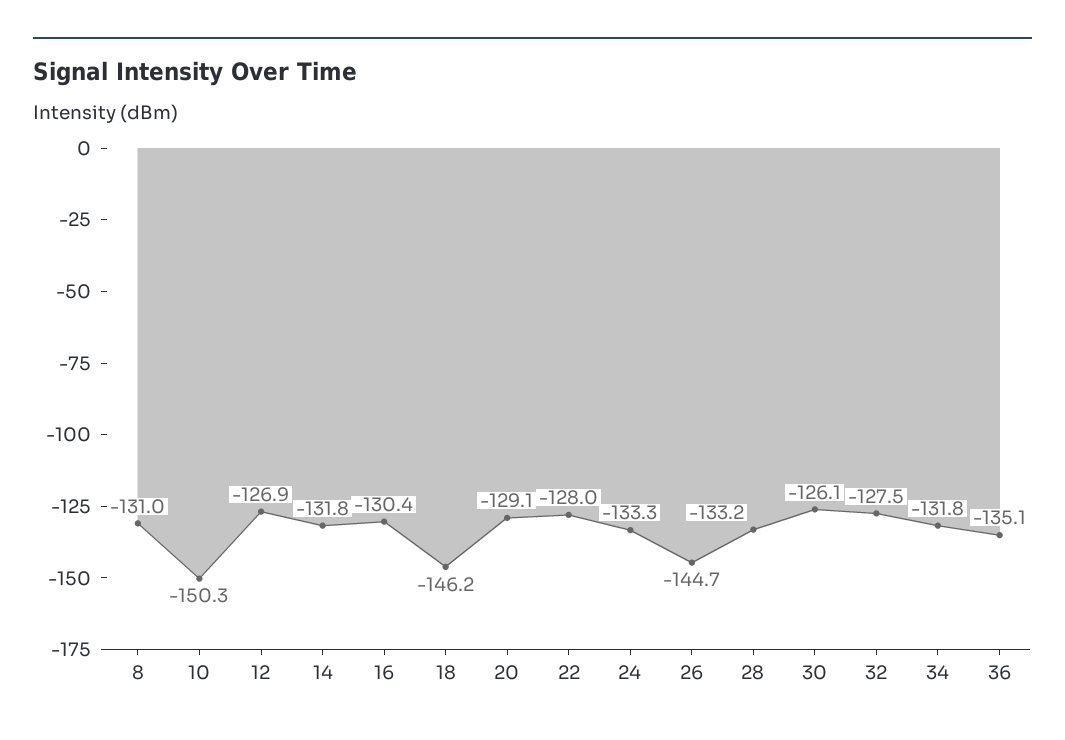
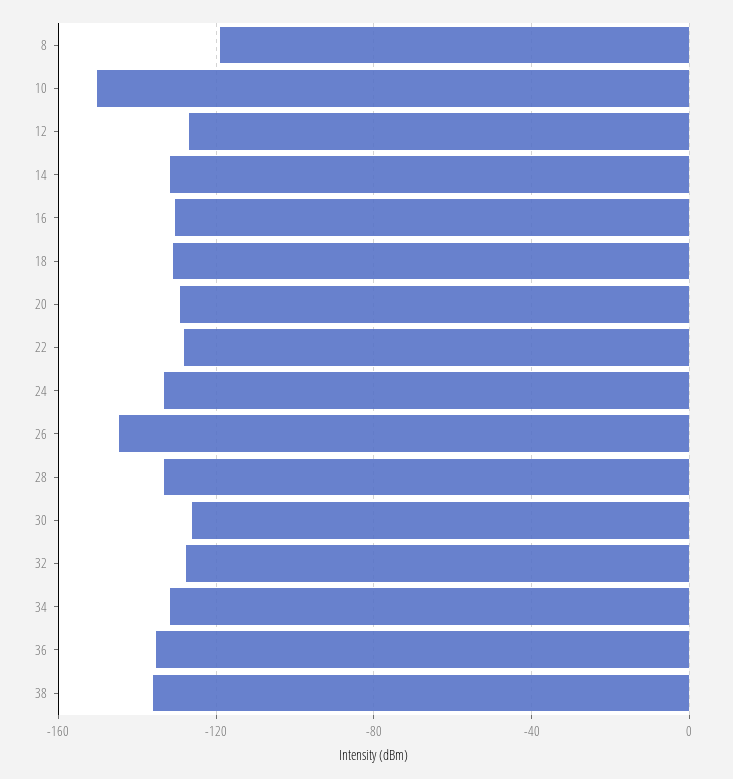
  {
-   "8": -131,
+   "8": -120,
    "10": -150.3,
    "12": -126.9,
    "14": -131.8,
    "16": -130.4,
-   "18": -146.2,
+   "18": -130,
    "20": -129.1,
    "22": -128,
    "24": -133.3,
    "26": -144.7,
    "28": -133.2,
    "30": -126.1,
    "32": -127.5,
    "34": -131.8,
-   "36": -135.1
+   "36": -135.1,
+   "38": -135
  }

